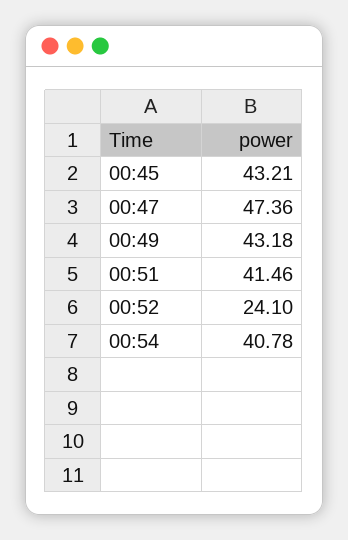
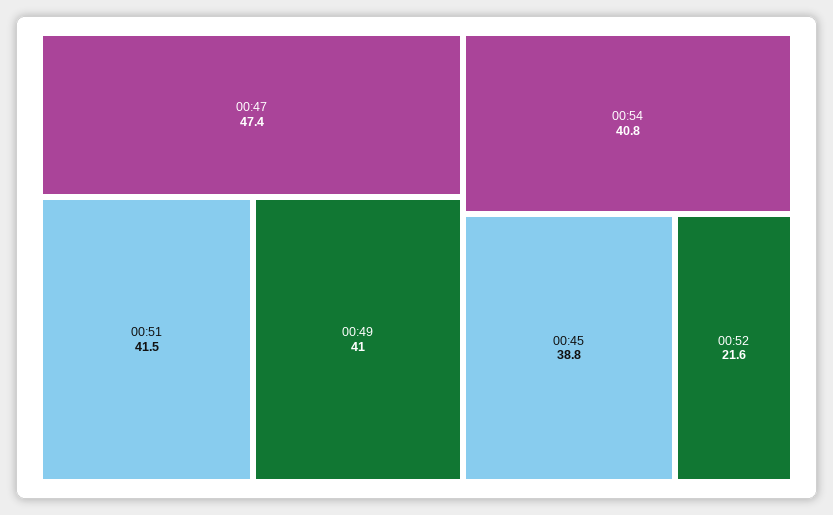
  {
-   "00:45": 43.21,
+   "00:45": 38.8,
    "00:47": 47.36,
-   "00:49": 43.18,
+   "00:49": 41,
    "00:51": 41.46,
-   "00:52": 24.1,
+   "00:52": 21.6,
    "00:54": 40.78
  }

